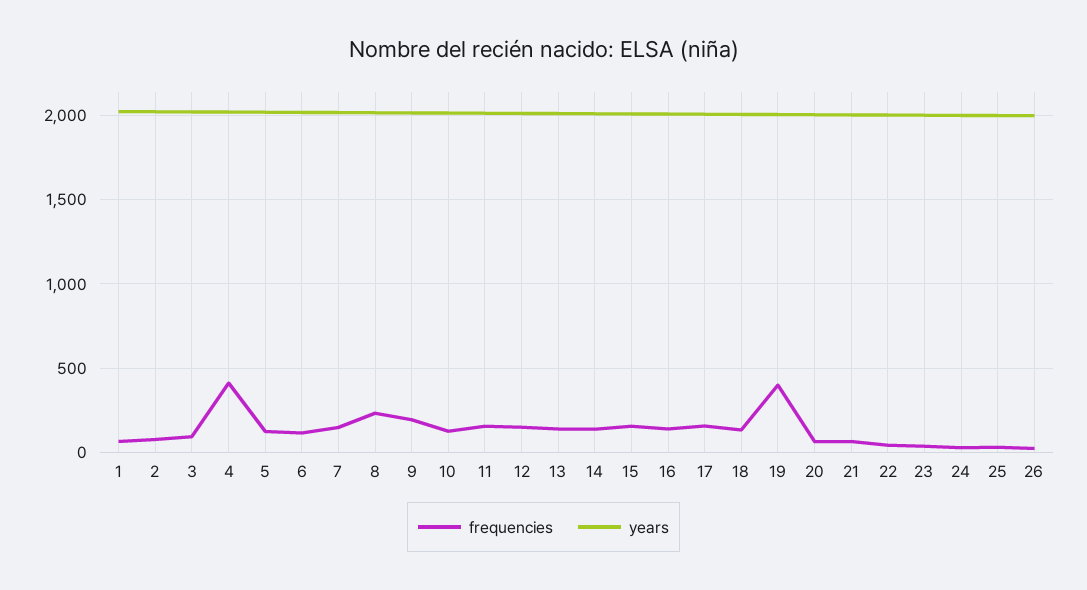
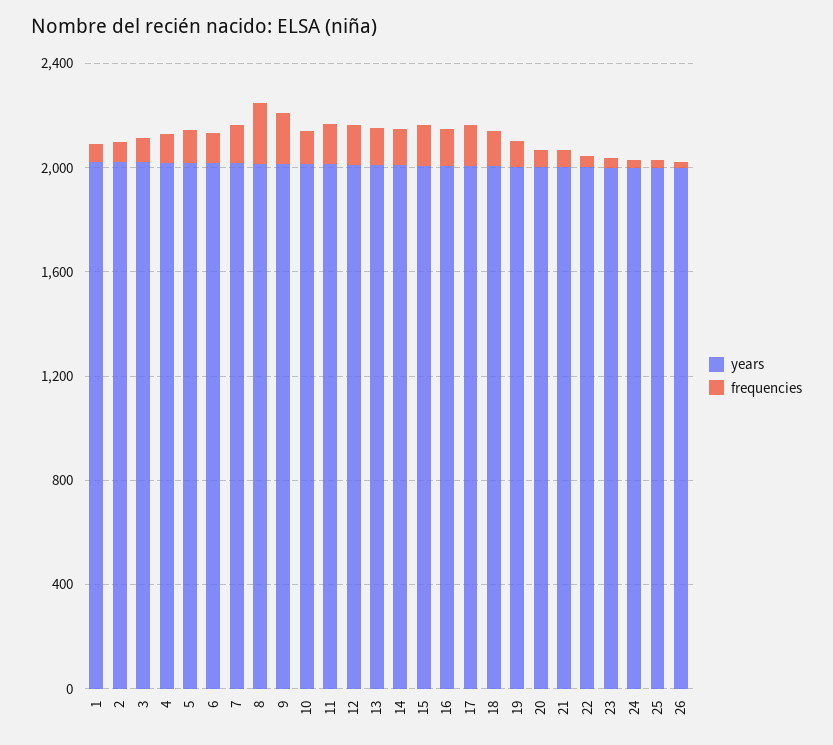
  {
    "frequencies": {
      "1": 50,
      "2": 100,
      "3": 100,
-     "4": 400,
+     "4": 100,
      "5": 150,
      "6": 100,
      "7": 150,
      "8": 250,
      "9": 200,
      "10": 150,
      "11": 150,
      "12": 150,
      "13": 150,
      "14": 150,
      "15": 150,
      "16": 150,
      "17": 150,
      "18": 150,
-     "19": 400,
+     "19": 100,
      "20": 50,
      "21": 50,
      "22": 50,
      "23": 50,
      "24": 50,
      "25": 50,
      "26": 50
    },
    "years": {
      "1": 2000,
      "2": 2000,
      "3": 2000,
      "4": 2000,
      "5": 2000,
      "6": 2000,
      "7": 2000,
      "8": 2000,
      "9": 2000,
      "10": 2000,
      "11": 2000,
      "12": 2000,
      "13": 2000,
      "14": 2000,
      "15": 2000,
      "16": 2000,
      "17": 2000,
      "18": 2000,
      "19": 2000,
      "20": 2000,
      "21": 2000,
      "22": 2000,
      "23": 2000,
      "24": 2000,
      "25": 2000,
      "26": 2000
    }
  }

